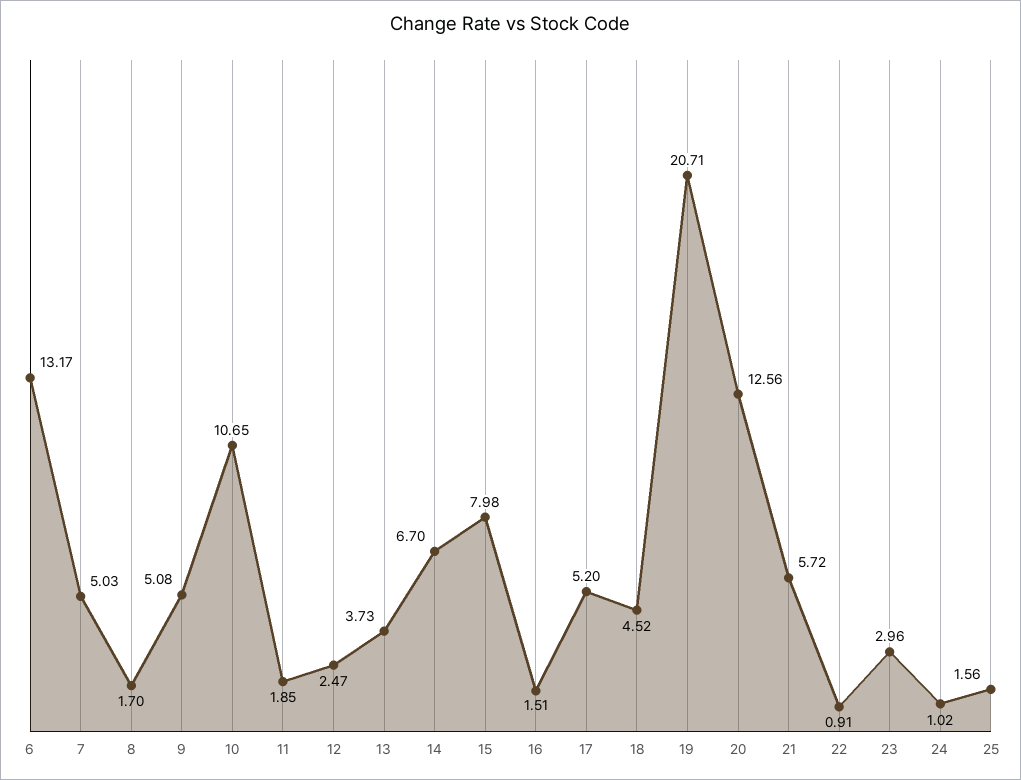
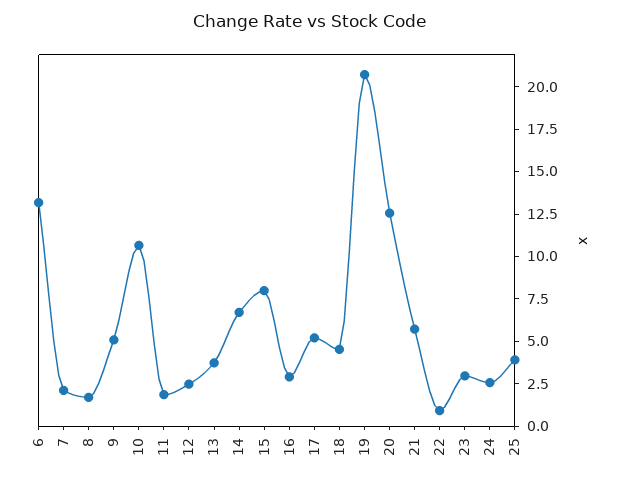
  {
    "6": 13.17,
-   "7": 5.03,
+   "7": 2,
    "8": 1.7,
    "9": 5.08,
    "10": 10.65,
    "11": 1.85,
    "12": 2.47,
    "13": 3.73,
    "14": 6.7,
    "15": 7.98,
-   "16": 1.51,
+   "16": 3,
    "17": 5.2,
    "18": 4.52,
    "19": 20.71,
    "20": 12.56,
    "21": 5.72,
    "22": 0.91,
    "23": 2.96,
-   "24": 1.02,
+   "24": 2.5,
-   "25": 1.56
+   "25": 4
  }

